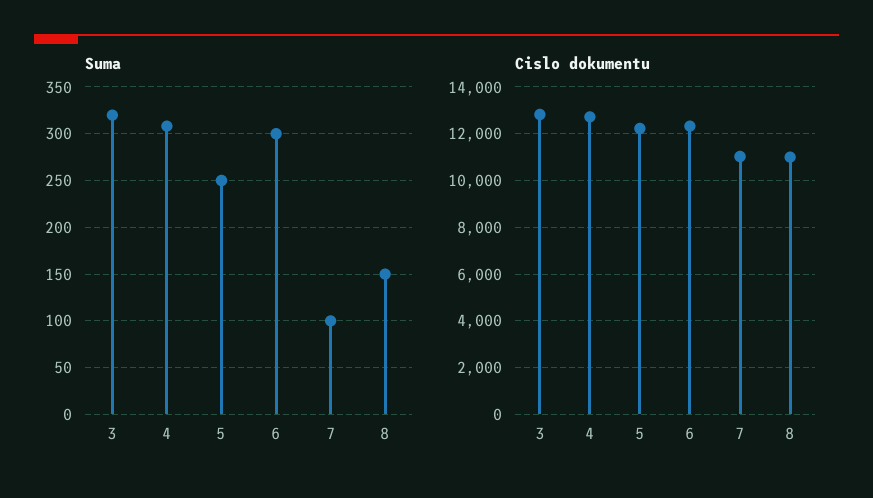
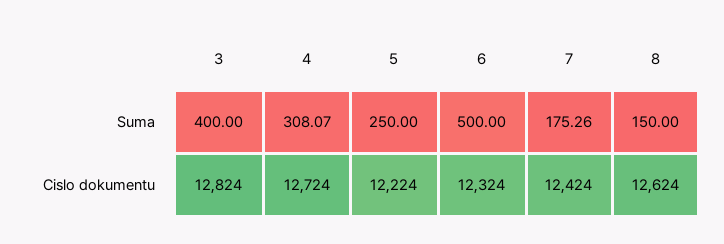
  {
    "Suma": {
-     "3": 320,
+     "3": 400,
      "4": 308.07,
      "5": 250,
-     "6": 300,
+     "6": 500,
-     "7": 100,
+     "7": 175.26,
      "8": 150
    },
    "Cislo dokumentu": {
      "3": 12824,
      "4": 12724,
      "5": 12224,
      "6": 12324,
-     "7": 11000,
+     "7": 12424,
-     "8": 11000
+     "8": 12624
    }
  }

